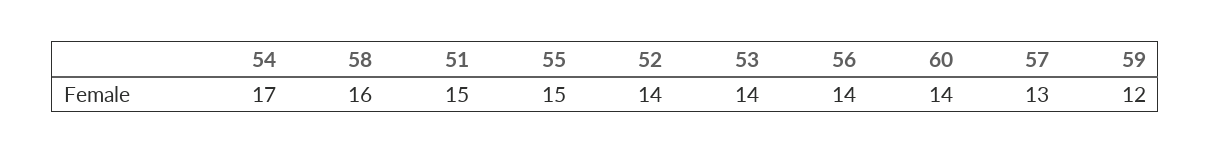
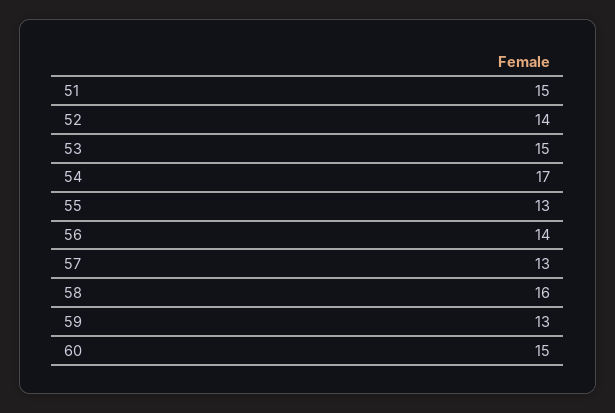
  {
    "54": 17,
    "58": 16,
    "51": 15,
-   "55": 15,
+   "55": 13,
    "52": 14,
-   "53": 14,
+   "53": 15,
    "56": 14,
-   "60": 14,
+   "60": 15,
    "57": 13,
-   "59": 12
+   "59": 13
  }

